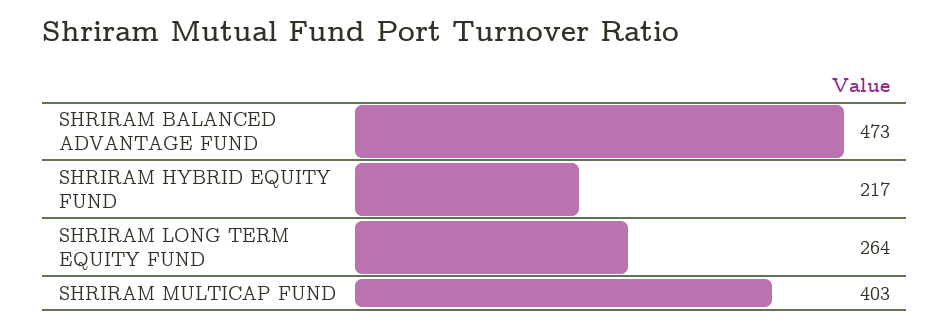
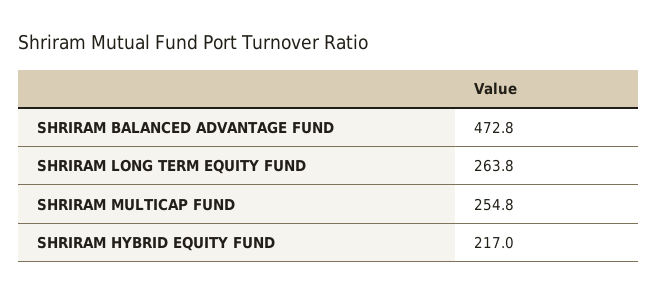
  {
    "SHRIRAM BALANCED ADVANTAGE FUND": 472.8,
    "SHRIRAM HYBRID EQUITY FUND": 217,
    "SHRIRAM LONG TERM EQUITY FUND": 263.8,
-   "SHRIRAM MULTICAP FUND": 403
+   "SHRIRAM MULTICAP FUND": 254.8
  }

